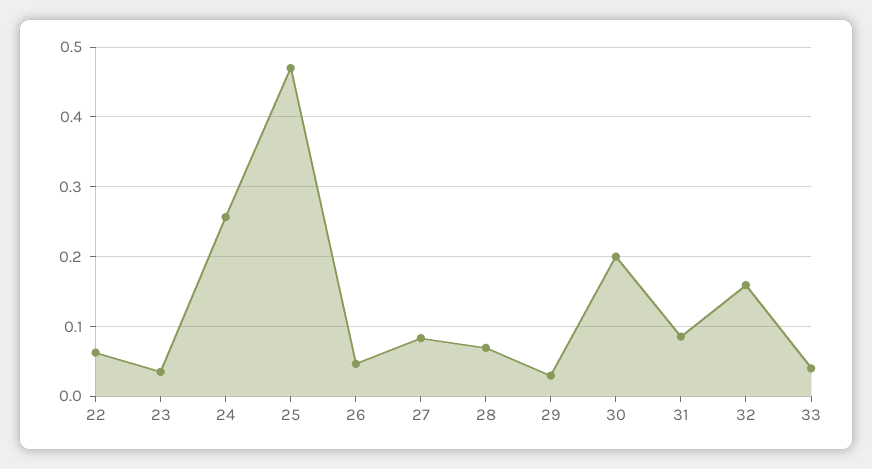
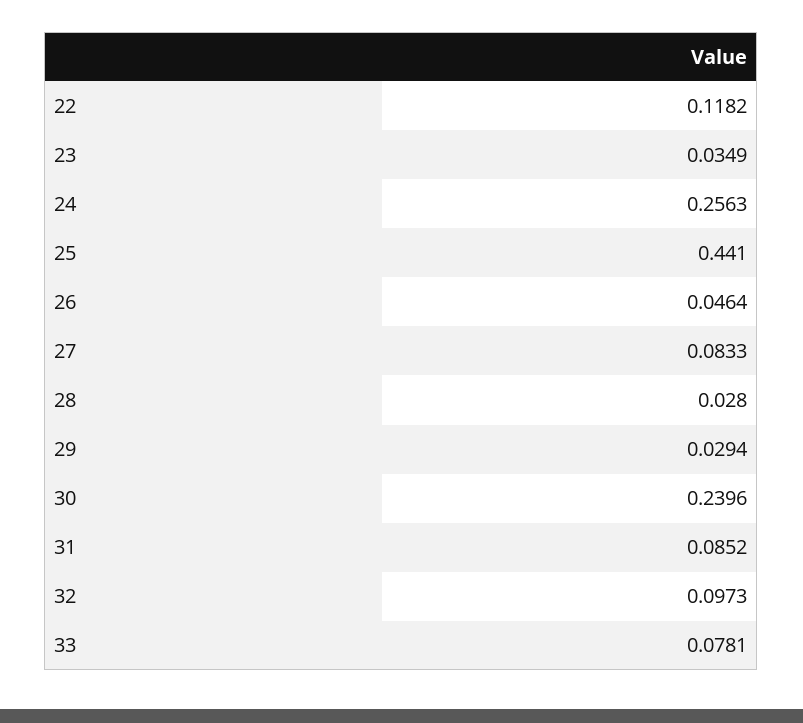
  {
-   "22": 0.06,
+   "22": 0.1182,
    "23": 0.0349,
    "24": 0.2563,
-   "25": 0.47,
+   "25": 0.441,
    "26": 0.0464,
    "27": 0.0833,
-   "28": 0.07,
+   "28": 0.028,
    "29": 0.0294,
-   "30": 0.2,
+   "30": 0.2396,
    "31": 0.0852,
-   "32": 0.16,
+   "32": 0.0973,
-   "33": 0.04
+   "33": 0.0781
  }

